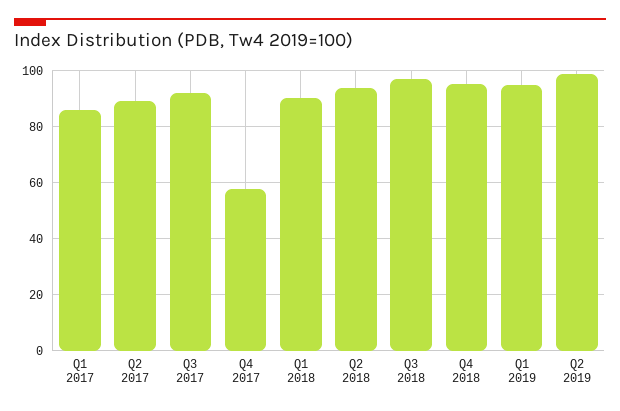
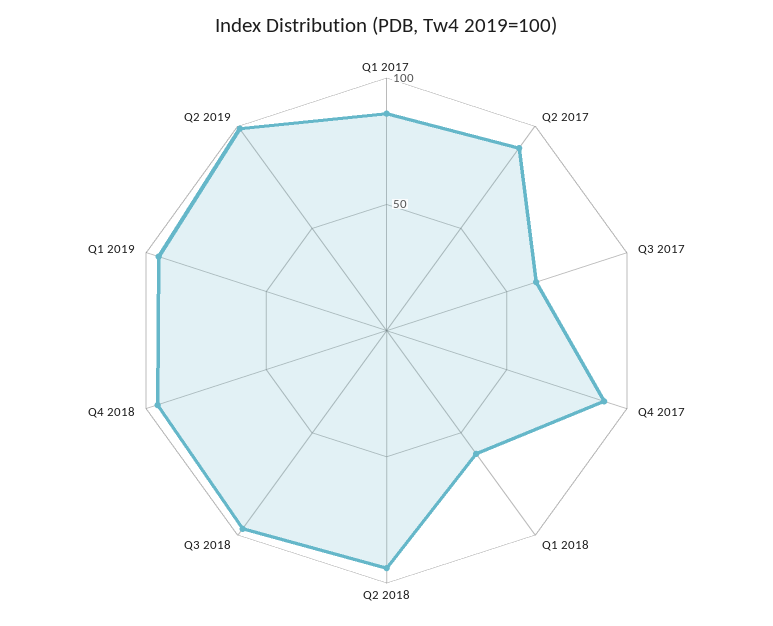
  {
    "Q1 2017": 85,
    "Q2 2017": 90,
-   "Q3 2017": 92.5,
+   "Q3 2017": 60,
-   "Q4 2017": 57.5,
+   "Q4 2017": 90,
-   "Q1 2018": 90,
+   "Q1 2018": 60,
    "Q2 2018": 95,
    "Q3 2018": 97.5,
    "Q4 2018": 95,
    "Q1 2019": 95,
    "Q2 2019": 100
  }

